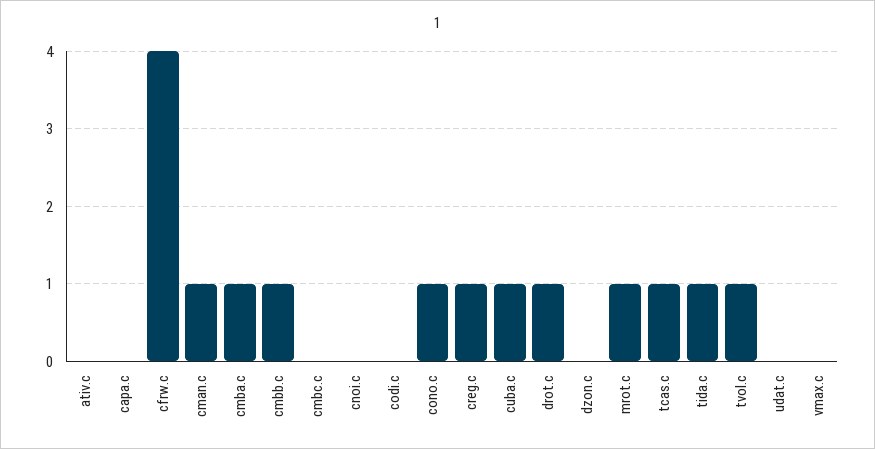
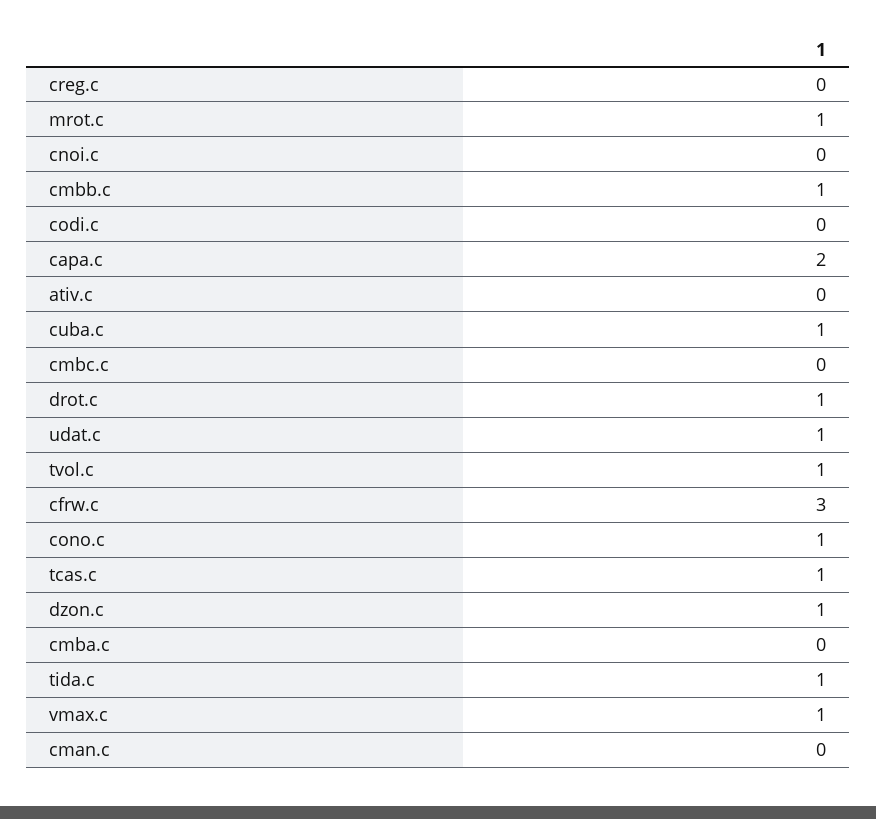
  {
    "ativ.c": 0,
-   "capa.c": 0,
+   "capa.c": 2,
-   "cfrw.c": 4,
+   "cfrw.c": 3,
-   "cman.c": 1,
+   "cman.c": 0,
-   "cmba.c": 1,
+   "cmba.c": 0,
    "cmbb.c": 1,
    "cmbc.c": 0,
    "cnoi.c": 0,
    "codi.c": 0,
    "cono.c": 1,
-   "creg.c": 1,
+   "creg.c": 0,
    "cuba.c": 1,
    "drot.c": 1,
-   "dzon.c": 0,
+   "dzon.c": 1,
    "mrot.c": 1,
    "tcas.c": 1,
    "tida.c": 1,
    "tvol.c": 1,
-   "udat.c": 0,
+   "udat.c": 1,
-   "vmax.c": 0
+   "vmax.c": 1
  }

